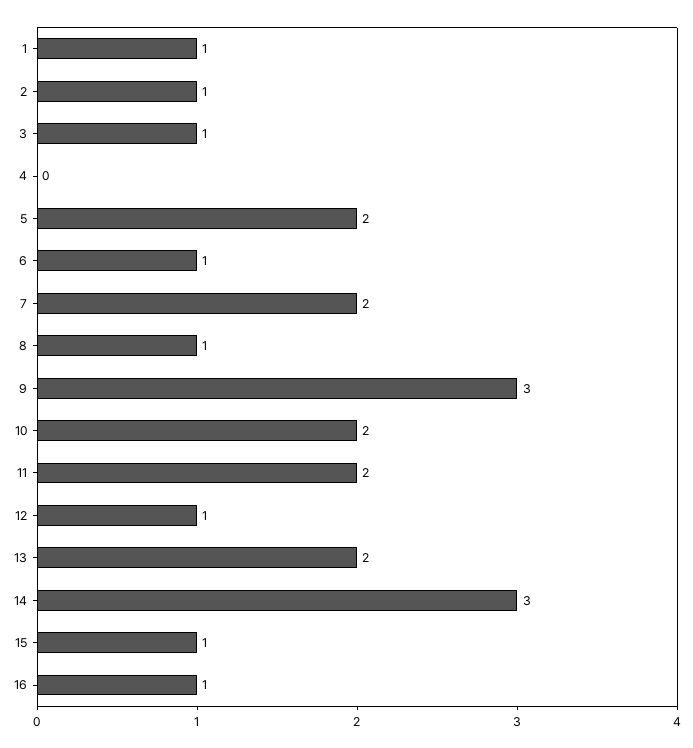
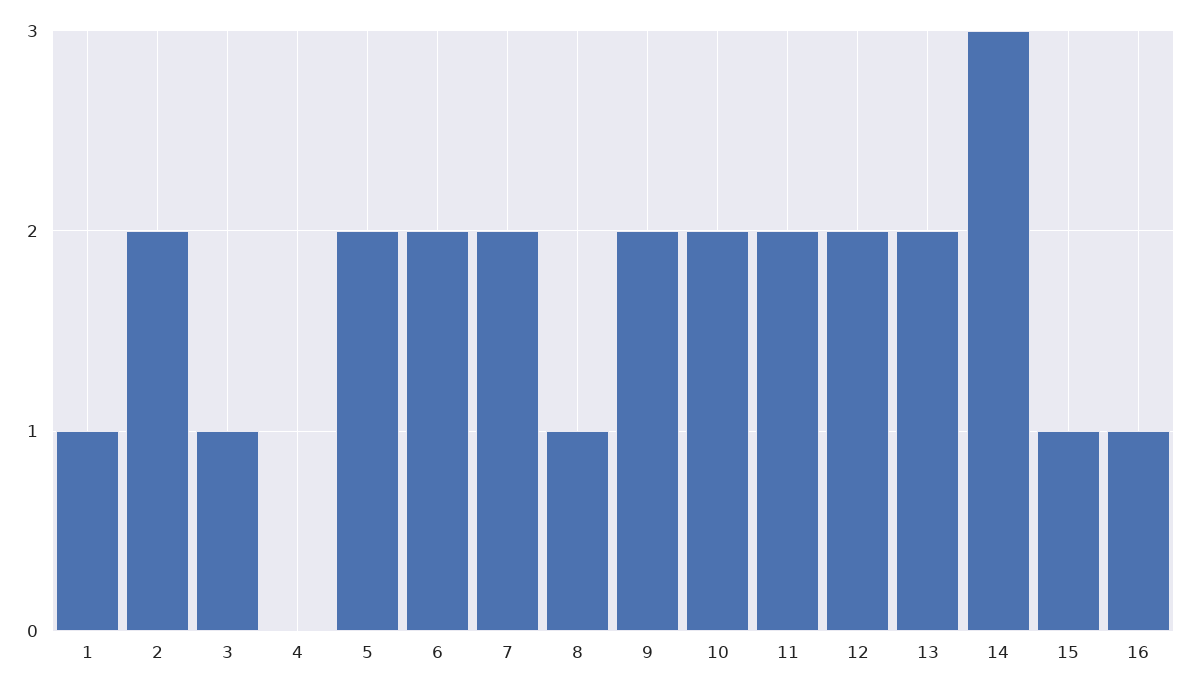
  {
    "1": 1,
-   "2": 1,
+   "2": 2,
    "3": 1,
    "4": 0,
    "5": 2,
-   "6": 1,
+   "6": 2,
    "7": 2,
    "8": 1,
-   "9": 3,
+   "9": 2,
    "10": 2,
    "11": 2,
-   "12": 1,
+   "12": 2,
    "13": 2,
    "14": 3,
    "15": 1,
    "16": 1
  }

